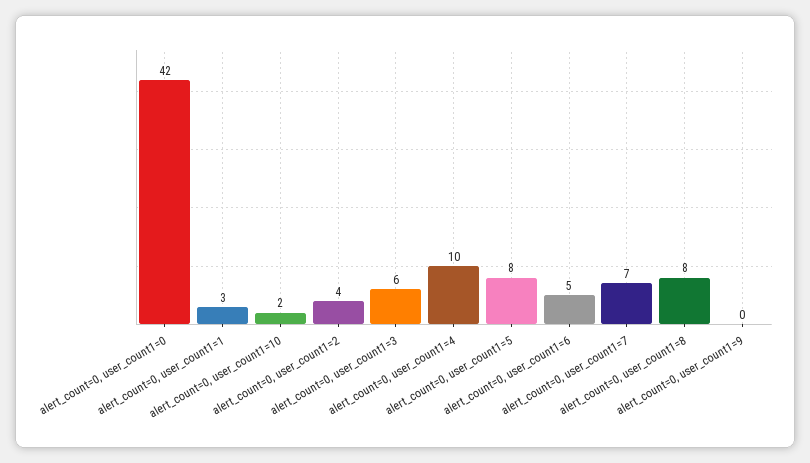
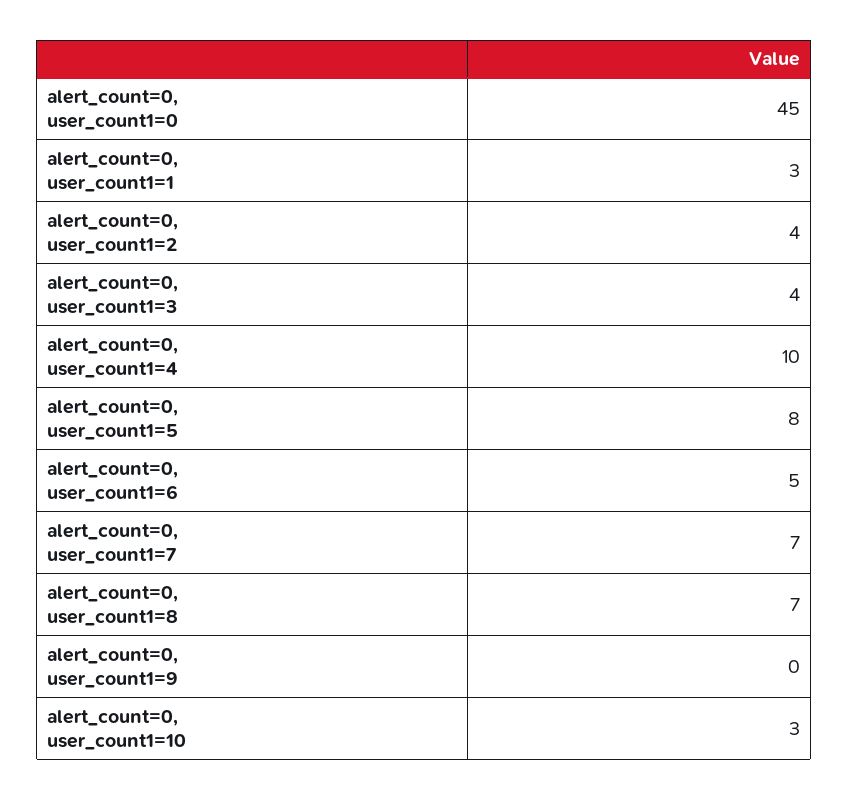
  {
-   "alert_count=0, user_count1=0": 42,
+   "alert_count=0, user_count1=0": 45,
    "alert_count=0, user_count1=1": 3,
-   "alert_count=0, user_count1=10": 2,
+   "alert_count=0, user_count1=10": 3,
    "alert_count=0, user_count1=2": 4,
-   "alert_count=0, user_count1=3": 6,
+   "alert_count=0, user_count1=3": 4,
    "alert_count=0, user_count1=4": 10,
    "alert_count=0, user_count1=5": 8,
    "alert_count=0, user_count1=6": 5,
    "alert_count=0, user_count1=7": 7,
-   "alert_count=0, user_count1=8": 8,
+   "alert_count=0, user_count1=8": 7,
    "alert_count=0, user_count1=9": 0
  }

